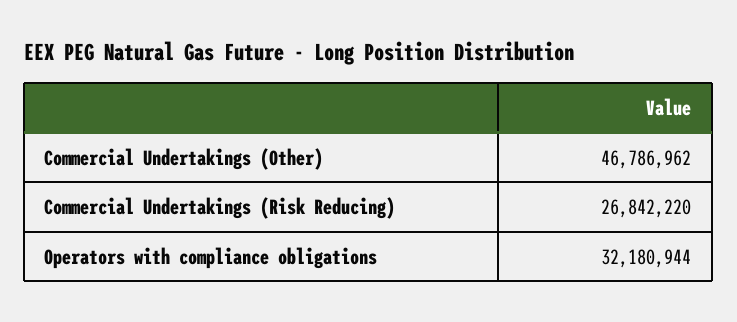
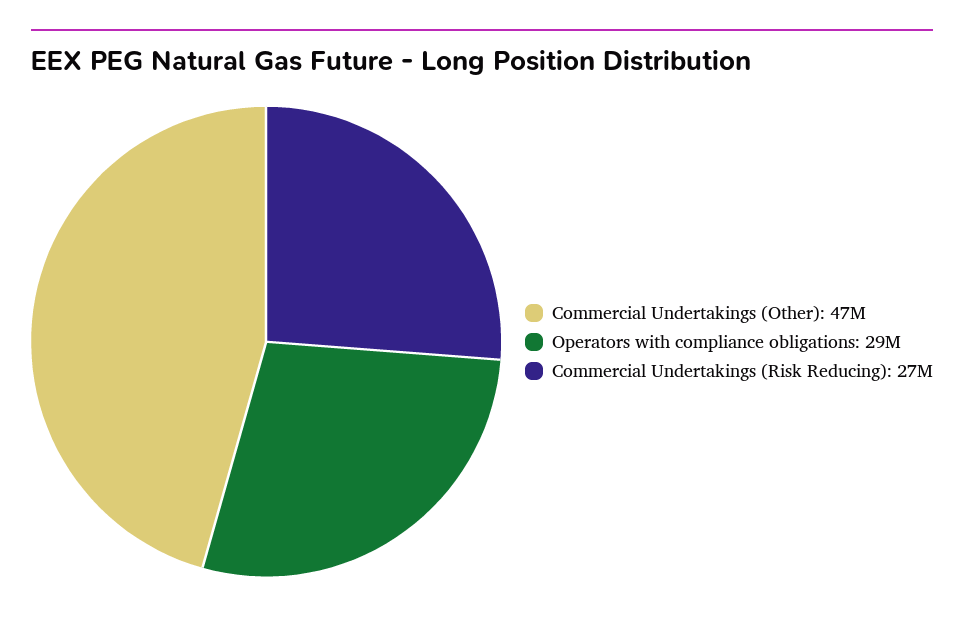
  {
    "Commercial Undertakings (Other)": 46786962,
    "Commercial Undertakings (Risk Reducing)": 26842220,
-   "Operators with compliance obligations": 32180944
+   "Operators with compliance obligations": 29000000
  }

